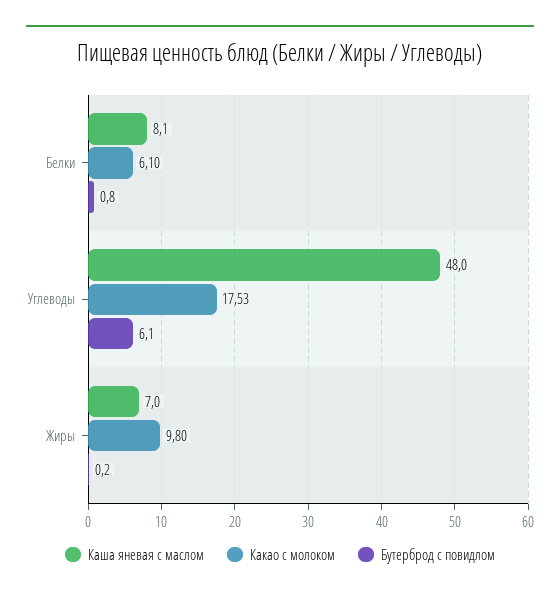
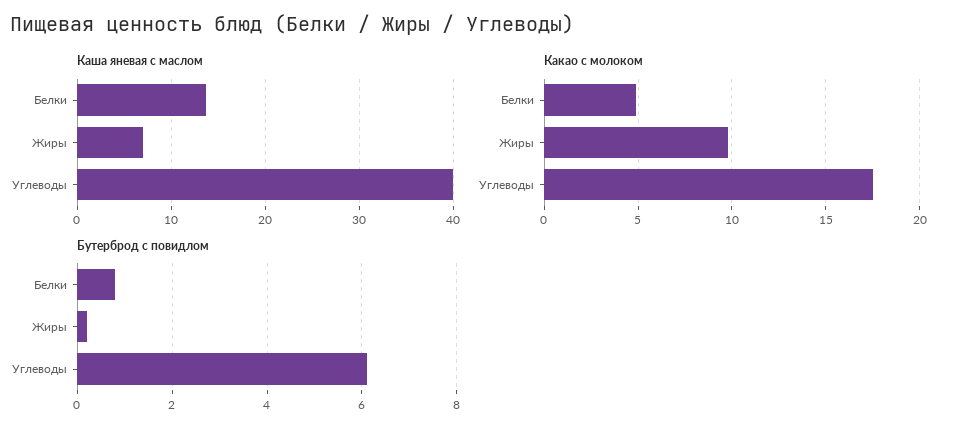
  {
    "Каша яневая с маслом": {
-     "Белки": 8.1,
+     "Белки": 14,
-     "Углеводы": 48,
+     "Углеводы": 40,
      "Жиры": 7
    },
    "Какао с молоком": {
-     "Белки": 6.1,
+     "Белки": 5,
      "Углеводы": 17.53,
      "Жиры": 9.8
    },
    "Бутерброд с повидлом": {
      "Белки": 0.8,
      "Углеводы": 6.1,
      "Жиры": 0.2
    }
  }

